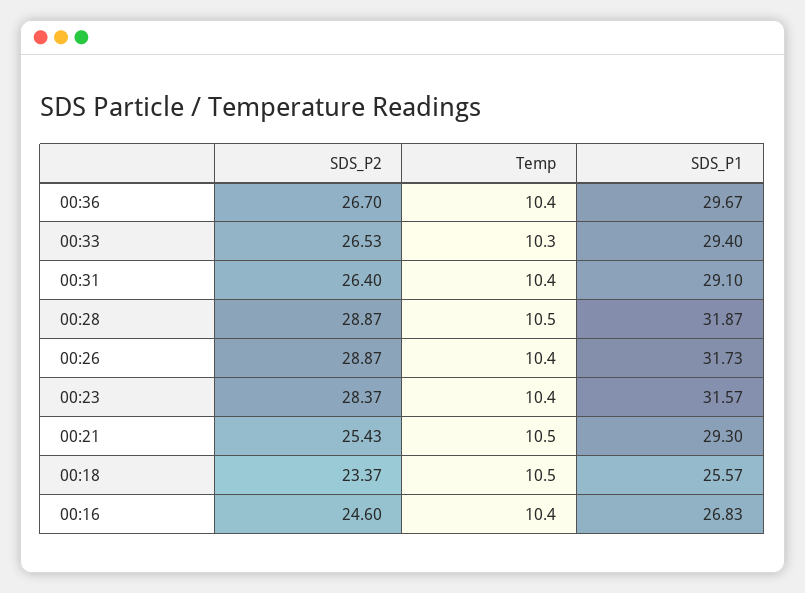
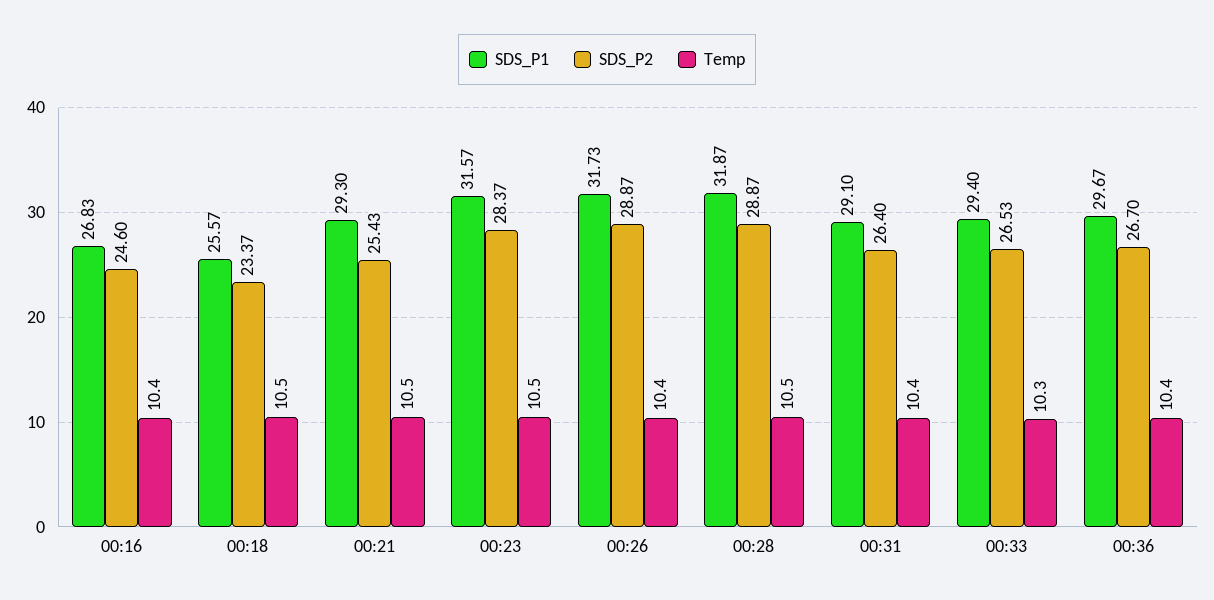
  {
    "SDS_P2": {
      "00:36": 26.7,
      "00:33": 26.53,
      "00:31": 26.4,
      "00:28": 28.87,
      "00:26": 28.87,
      "00:23": 28.37,
      "00:21": 25.43,
      "00:18": 23.37,
      "00:16": 24.6
    },
    "Temp": {
      "00:36": 10.4,
      "00:33": 10.3,
      "00:31": 10.4,
      "00:28": 10.5,
      "00:26": 10.4,
-     "00:23": 10.4,
+     "00:23": 10.5,
      "00:21": 10.5,
      "00:18": 10.5,
      "00:16": 10.4
    },
    "SDS_P1": {
      "00:36": 29.67,
      "00:33": 29.4,
      "00:31": 29.1,
      "00:28": 31.87,
      "00:26": 31.73,
      "00:23": 31.57,
      "00:21": 29.3,
      "00:18": 25.57,
      "00:16": 26.83
    }
  }

